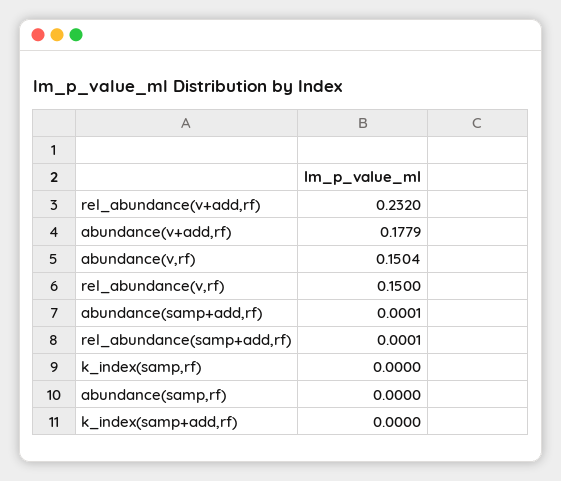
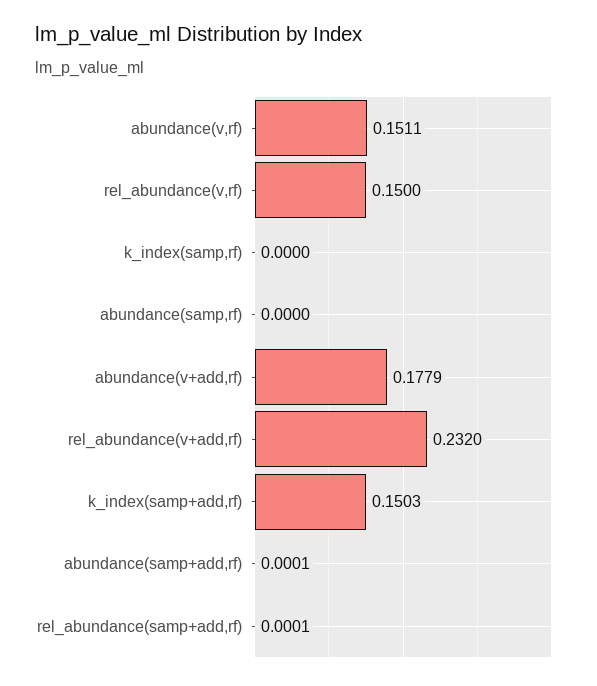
  {
    "rel_abundance(v+add,rf)": 0.232,
    "abundance(v+add,rf)": 0.1779,
-   "abundance(v,rf)": 0.1504,
+   "abundance(v,rf)": 0.1511,
    "rel_abundance(v,rf)": 0.15,
    "abundance(samp+add,rf)": 0.0001,
    "rel_abundance(samp+add,rf)": 0.0001,
    "k_index(samp,rf)": 0,
    "abundance(samp,rf)": 0,
-   "k_index(samp+add,rf)": 0
+   "k_index(samp+add,rf)": 0.1503
  }

